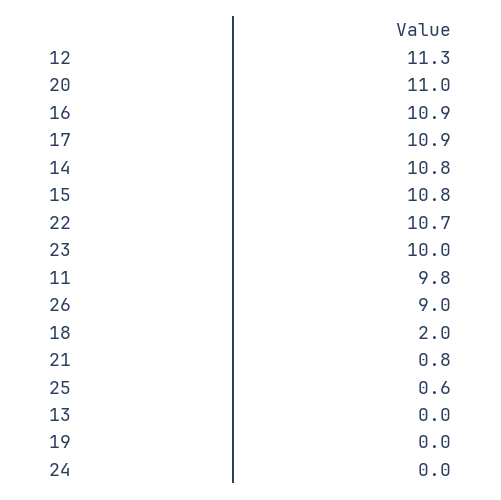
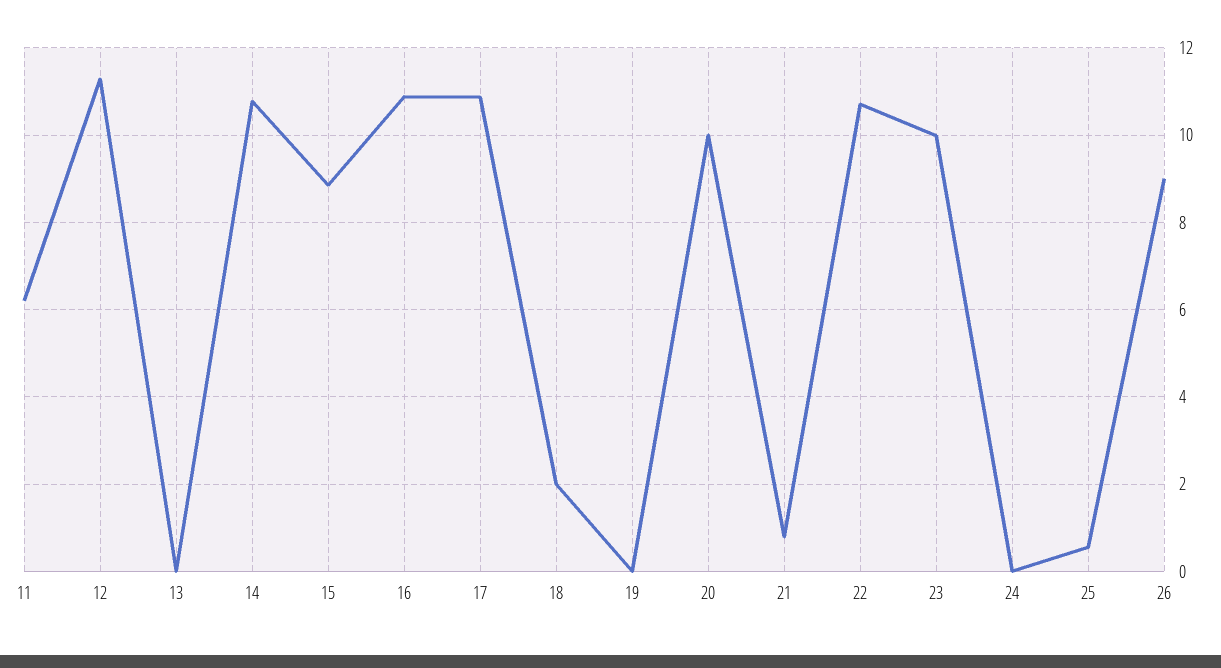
  {
    "12": 11.3,
-   "20": 11,
+   "20": 10,
    "16": 10.9,
    "17": 10.9,
    "14": 10.8,
-   "15": 10.8,
+   "15": 8.8,
    "22": 10.7,
    "23": 10,
-   "11": 9.8,
+   "11": 6.2,
    "26": 9,
    "18": 2,
    "21": 0.8,
    "25": 0.6,
    "13": 0,
    "19": 0,
    "24": 0
  }

